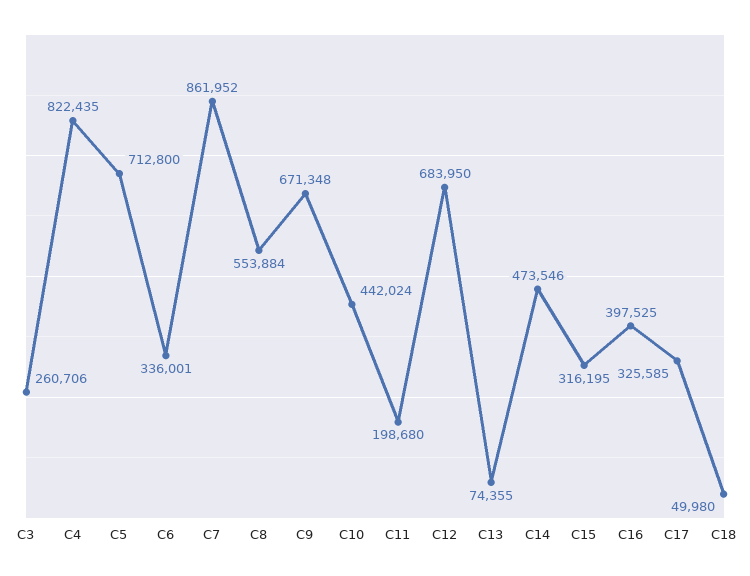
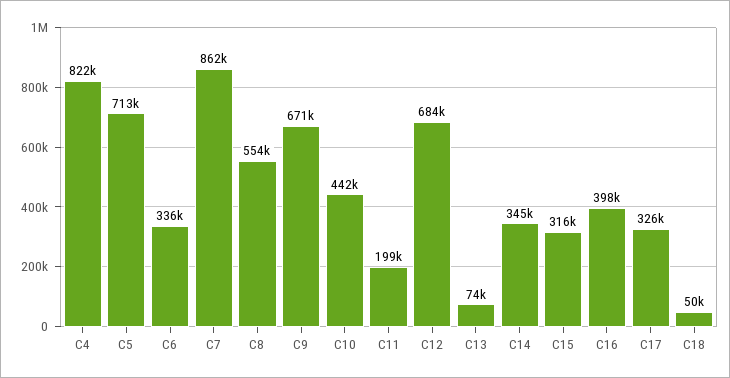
  {
-   "C3": 260706,
    "C4": 822435,
    "C5": 712800,
    "C6": 336001,
    "C7": 861952,
    "C8": 553884,
    "C9": 671348,
    "C10": 442024,
    "C11": 198680,
    "C12": 683950,
    "C13": 74355,
-   "C14": 473546,
+   "C14": 345000,
    "C15": 316195,
    "C16": 397525,
    "C17": 325585,
    "C18": 49980
  }

